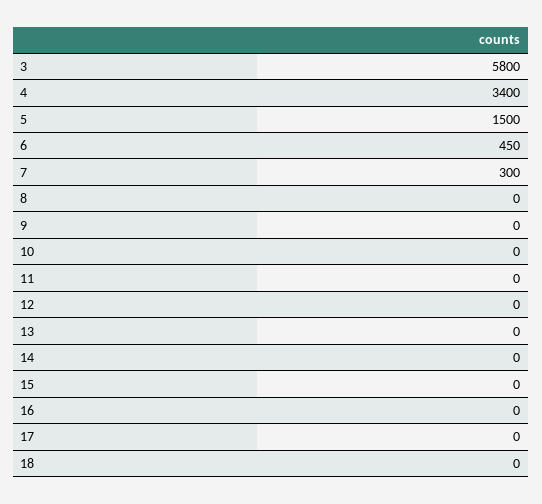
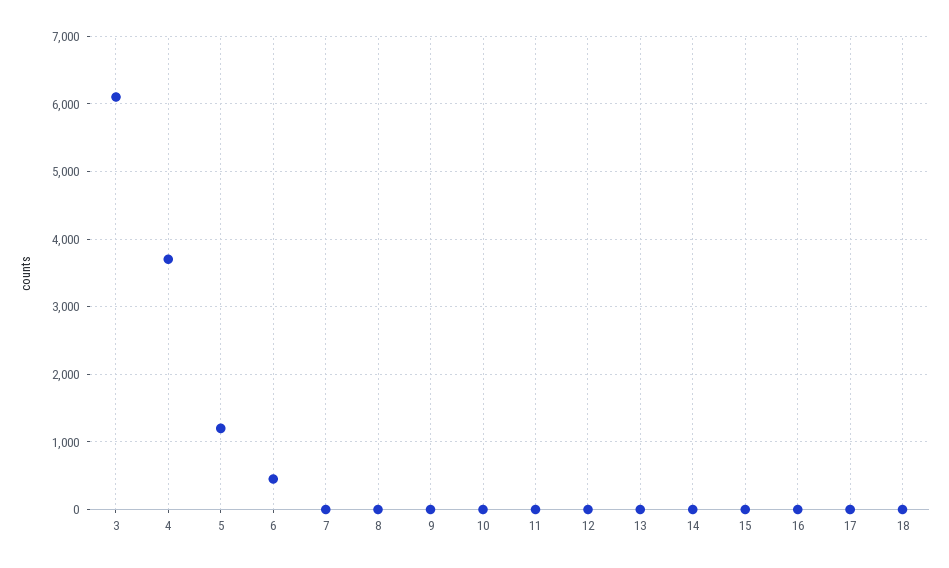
  {
-   "3": 5800,
+   "3": 6100,
-   "4": 3400,
+   "4": 3700,
-   "5": 1500,
+   "5": 1200,
    "6": 450,
-   "7": 300,
+   "7": 0,
    "8": 0,
    "9": 0,
    "10": 0,
    "11": 0,
    "12": 0,
    "13": 0,
    "14": 0,
    "15": 0,
    "16": 0,
    "17": 0,
    "18": 0
  }

